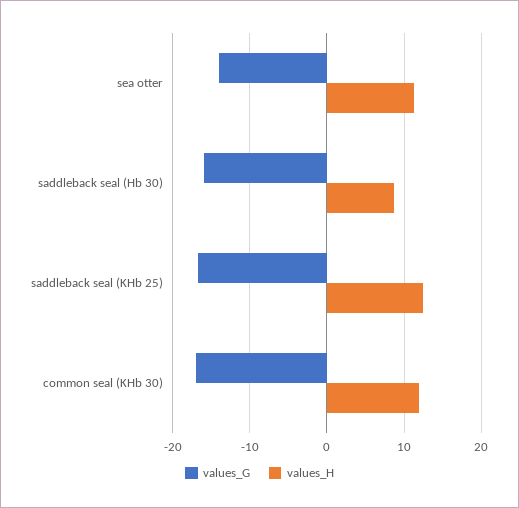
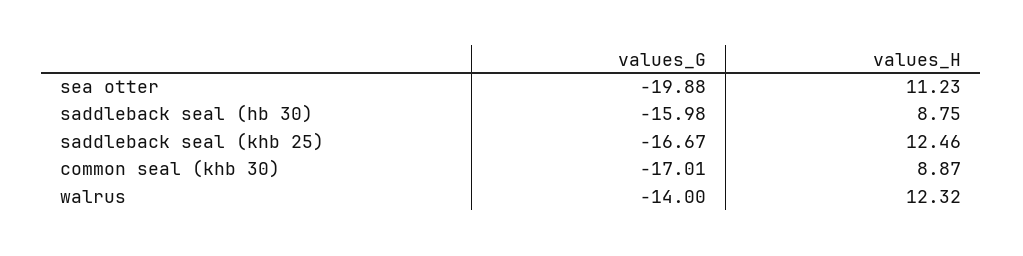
  {
    "values_G": {
-     "sea otter": -14,
+     "sea otter": -19.88,
      "saddleback seal (Hb 30)": -15.98,
      "saddleback seal (KHb 25)": -16.67,
-     "common seal (KHb 30)": -17.01
+     "common seal (KHb 30)": -17.01,
+     "walrus": -14
    },
    "values_H": {
      "sea otter": 11.23,
      "saddleback seal (Hb 30)": 8.75,
      "saddleback seal (KHb 25)": 12.46,
-     "common seal (KHb 30)": 12
+     "common seal (KHb 30)": 8.87,
+     "walrus": 12.32
    }
  }

